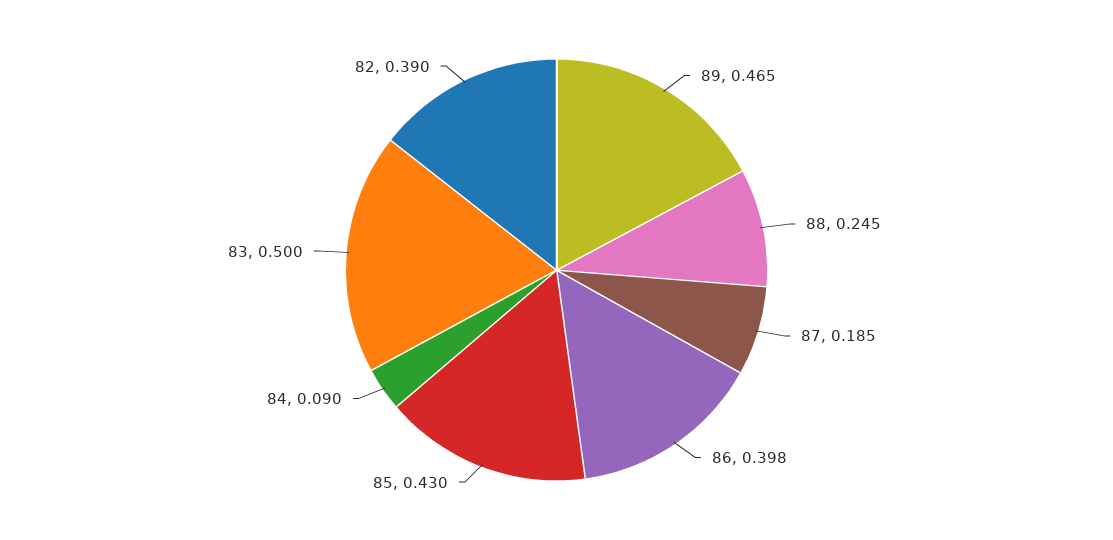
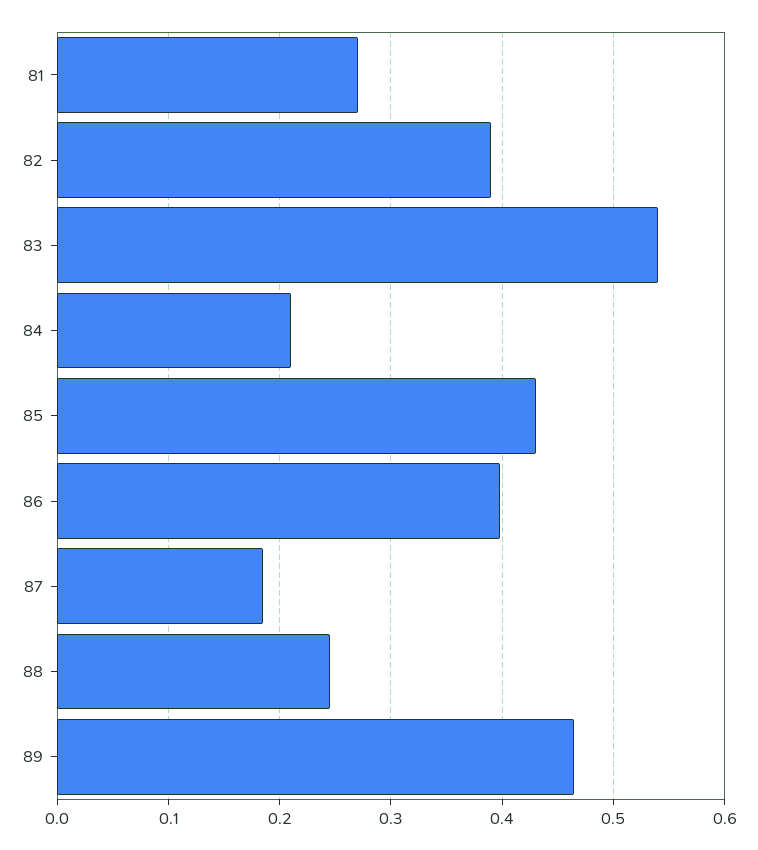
  {
    "89": 0.465,
    "88": 0.245,
    "87": 0.185,
    "86": 0.398,
    "85": 0.43,
-   "84": 0.09,
+   "84": 0.21,
-   "83": 0.5,
+   "83": 0.54,
-   "82": 0.39
+   "82": 0.39,
+   "81": 0.27
  }

